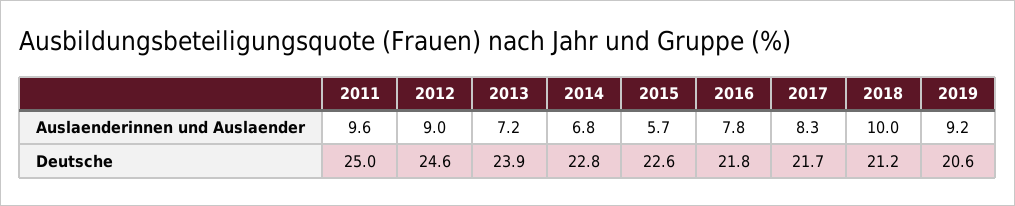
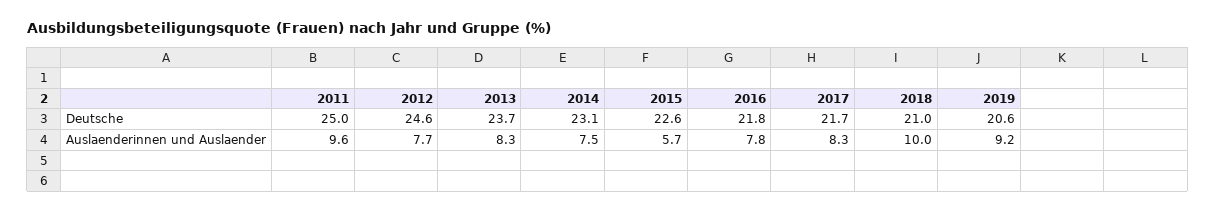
  {
    "2011": {
      "Auslaenderinnen und Auslaender": 9.6,
      "Deutsche": 25
    },
    "2012": {
-     "Auslaenderinnen und Auslaender": 9,
+     "Auslaenderinnen und Auslaender": 7.7,
      "Deutsche": 24.6
    },
    "2013": {
-     "Auslaenderinnen und Auslaender": 7.2,
+     "Auslaenderinnen und Auslaender": 8.3,
-     "Deutsche": 23.9
+     "Deutsche": 23.7
    },
    "2014": {
-     "Auslaenderinnen und Auslaender": 6.8,
+     "Auslaenderinnen und Auslaender": 7.5,
-     "Deutsche": 22.8
+     "Deutsche": 23.1
    },
    "2015": {
      "Auslaenderinnen und Auslaender": 5.7,
      "Deutsche": 22.6
    },
    "2016": {
      "Auslaenderinnen und Auslaender": 7.8,
      "Deutsche": 21.8
    },
    "2017": {
      "Auslaenderinnen und Auslaender": 8.3,
      "Deutsche": 21.7
    },
    "2018": {
      "Auslaenderinnen und Auslaender": 10,
-     "Deutsche": 21.2
+     "Deutsche": 21
    },
    "2019": {
      "Auslaenderinnen und Auslaender": 9.2,
      "Deutsche": 20.6
    }
  }

